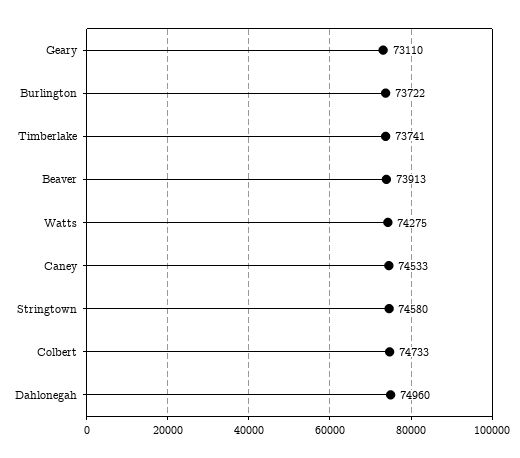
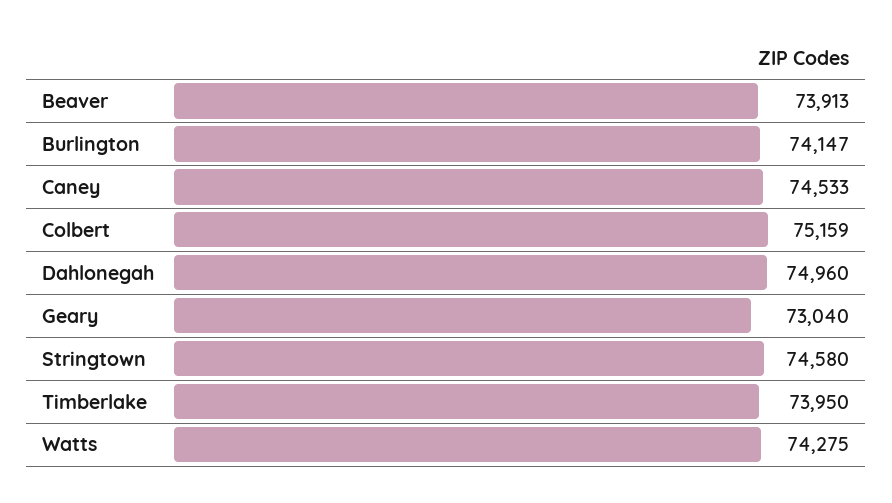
  {
-   "Geary": 73110,
+   "Geary": 73040,
-   "Burlington": 73722,
+   "Burlington": 74147,
-   "Timberlake": 73741,
+   "Timberlake": 73950,
    "Beaver": 73913,
    "Watts": 74275,
    "Caney": 74533,
    "Stringtown": 74580,
-   "Colbert": 74733,
+   "Colbert": 75159,
    "Dahlonegah": 74960
  }

